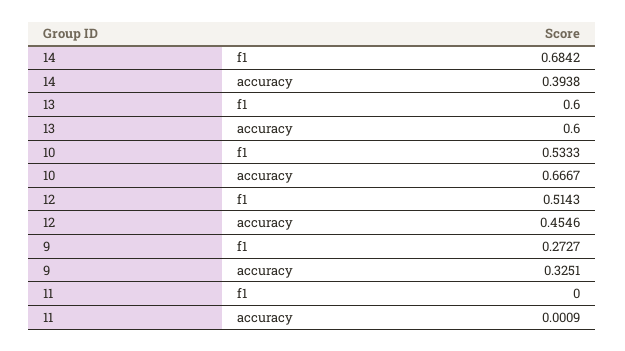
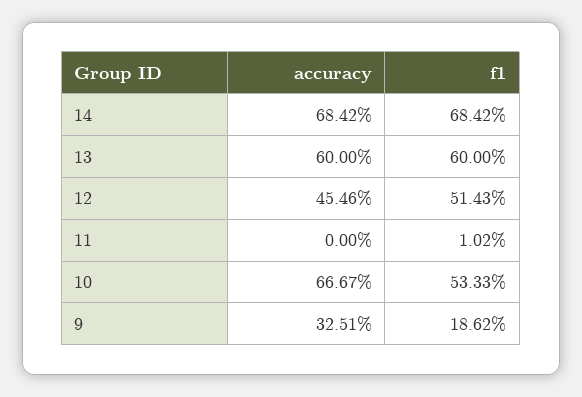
  {
    "14": {
      "f1": 0.6842,
-     "accuracy": 0.3938
+     "accuracy": 0.6842
    },
    "13": {
      "f1": 0.6,
      "accuracy": 0.6
    },
    "10": {
      "f1": 0.5333,
      "accuracy": 0.6667
    },
    "12": {
      "f1": 0.5143,
      "accuracy": 0.4546
    },
    "9": {
-     "f1": 0.2727,
+     "f1": 0.1862,
      "accuracy": 0.3251
    },
    "11": {
-     "f1": 0,
+     "f1": 0.0102,
-     "accuracy": 0.0009
+     "accuracy": 0
    }
  }

